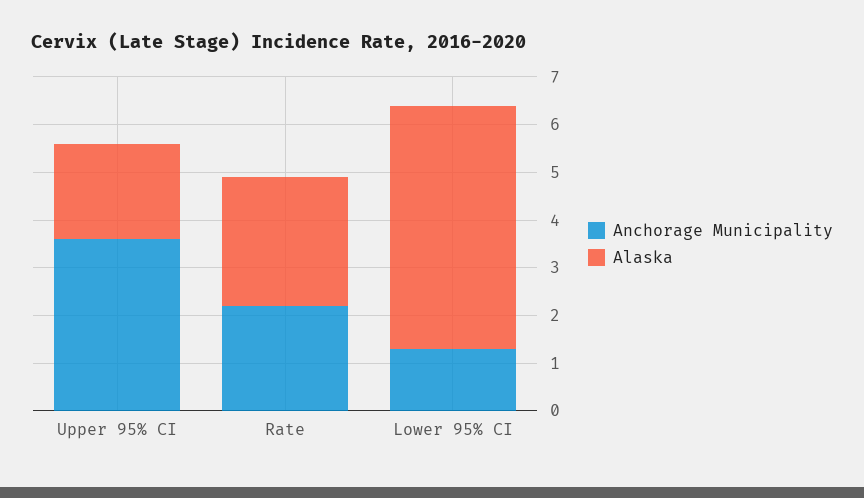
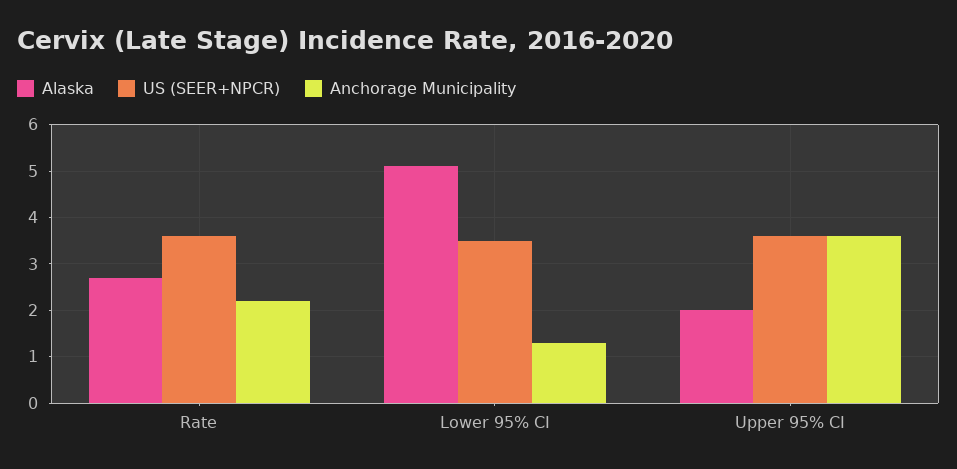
  {
    "Anchorage Municipality": {
      "Upper 95% CI": 3.5,
      "Rate": 2,
      "Lower 95% CI": 1.5
    },
    "Alaska": {
      "Upper 95% CI": 2,
      "Rate": 2.5,
      "Lower 95% CI": 5
-   }
+   },
+   "US (SEER+NPCR)": {
+     "Rate": 3.5,
+     "Lower 95% CI": 3.5,
+     "Upper 95% CI": 3.5
+   }
  }

